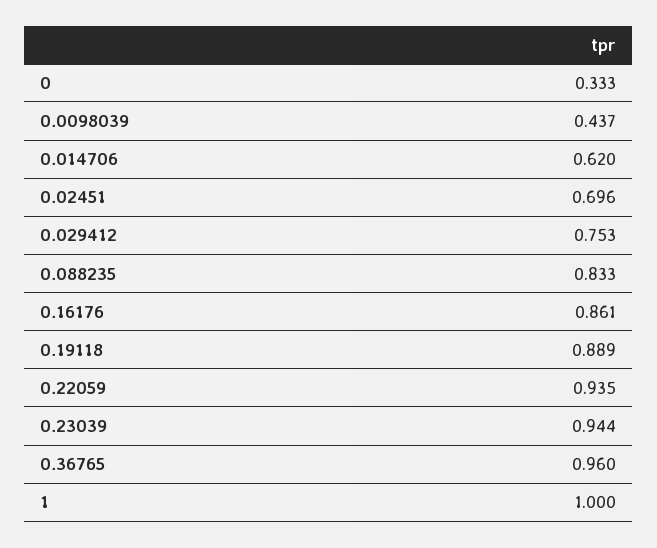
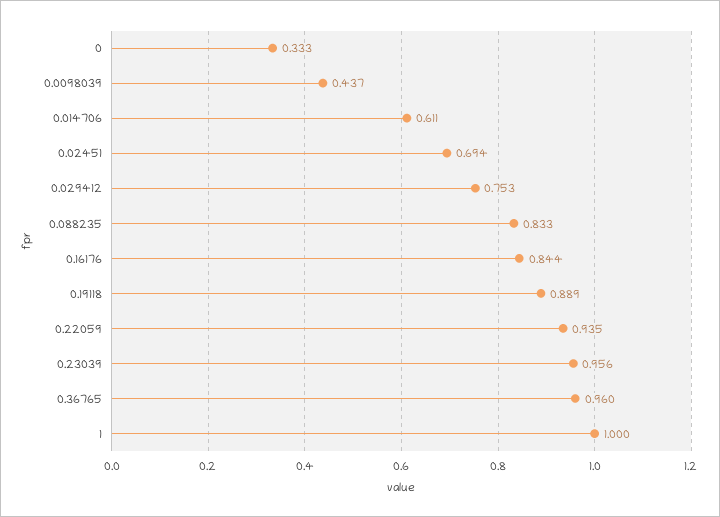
  {
    "0": 0.333,
    "0.0098039": 0.437,
-   "0.014706": 0.62,
+   "0.014706": 0.611,
-   "0.02451": 0.696,
+   "0.02451": 0.694,
    "0.029412": 0.753,
    "0.088235": 0.833,
-   "0.16176": 0.861,
+   "0.16176": 0.844,
    "0.19118": 0.889,
    "0.22059": 0.935,
-   "0.23039": 0.944,
+   "0.23039": 0.956,
    "0.36765": 0.96,
    "1": 1
  }

